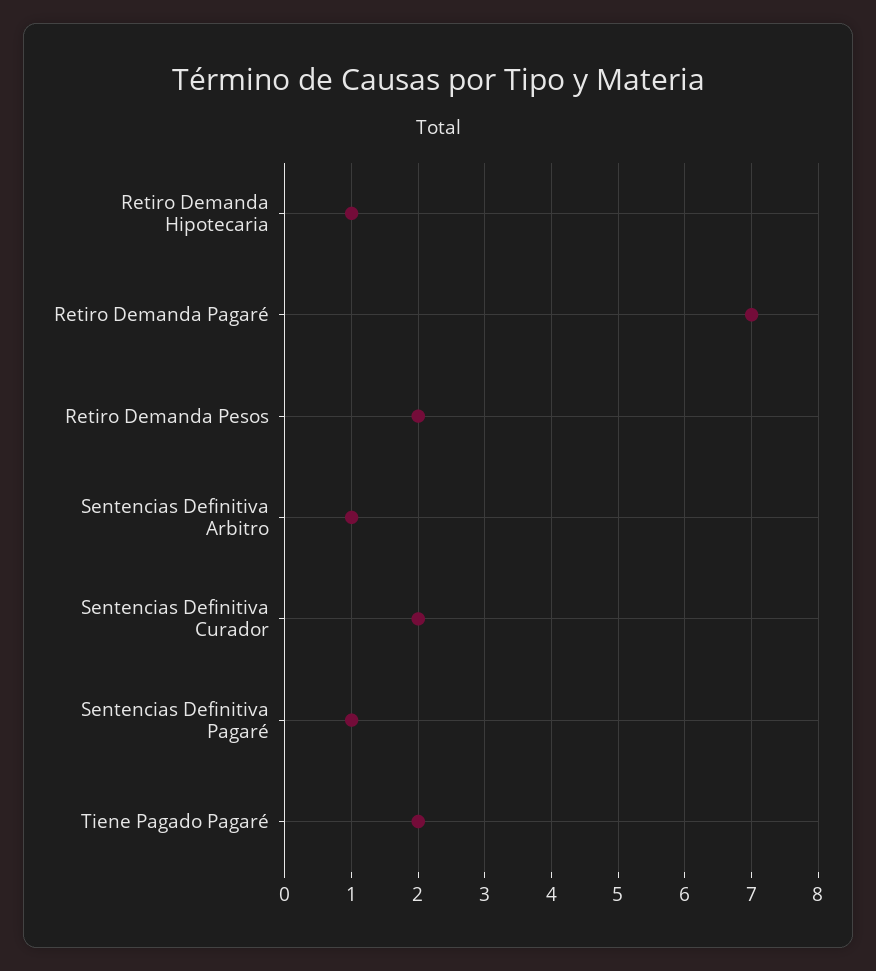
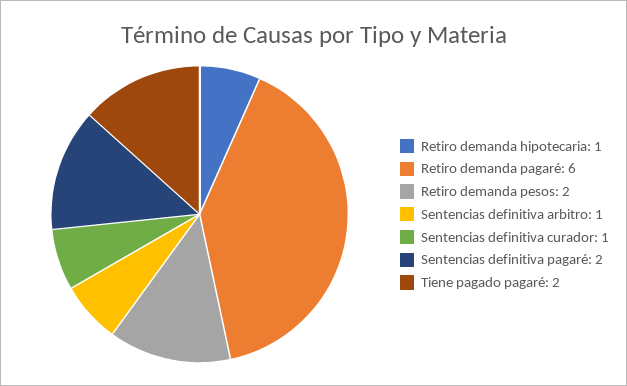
  {
    "Retiro Demanda Hipotecaria": 1,
-   "Retiro Demanda Pagaré": 7,
+   "Retiro Demanda Pagaré": 6,
    "Retiro Demanda Pesos": 2,
    "Sentencias Definitiva Arbitro": 1,
-   "Sentencias Definitiva Curador": 2,
+   "Sentencias Definitiva Curador": 1,
-   "Sentencias Definitiva Pagaré": 1,
+   "Sentencias Definitiva Pagaré": 2,
    "Tiene Pagado Pagaré": 2
  }

